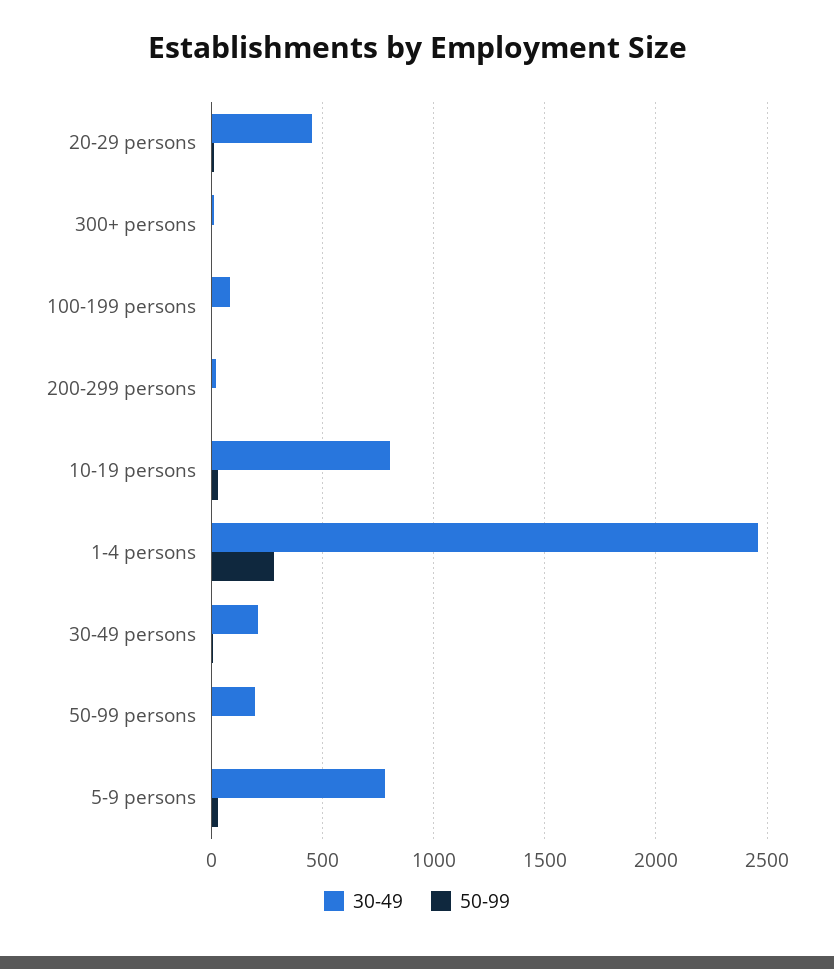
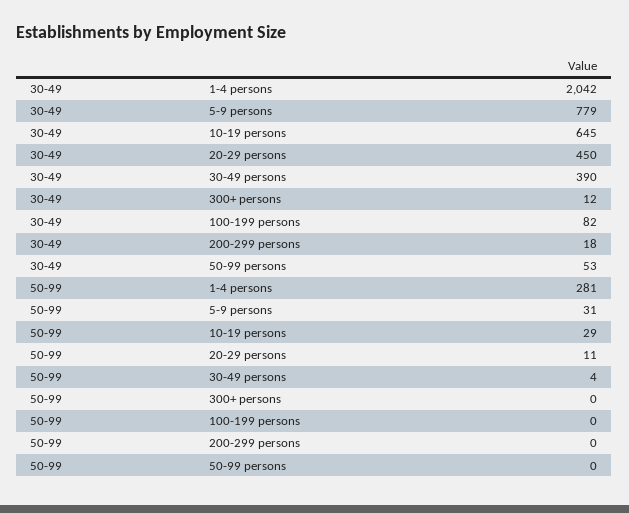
  {
    "30-49": {
      "20-29 persons": 450,
      "300+ persons": 12,
      "100-199 persons": 82,
      "200-299 persons": 18,
-     "10-19 persons": 800,
+     "10-19 persons": 645,
-     "1-4 persons": 2450,
+     "1-4 persons": 2042,
-     "30-49 persons": 200,
+     "30-49 persons": 390,
-     "50-99 persons": 200,
+     "50-99 persons": 53,
      "5-9 persons": 779
    },
    "50-99": {
      "20-29 persons": 11,
      "300+ persons": 0,
      "100-199 persons": 0,
      "200-299 persons": 0,
      "10-19 persons": 29,
      "1-4 persons": 281,
      "30-49 persons": 4,
      "50-99 persons": 0,
      "5-9 persons": 31
    }
  }

